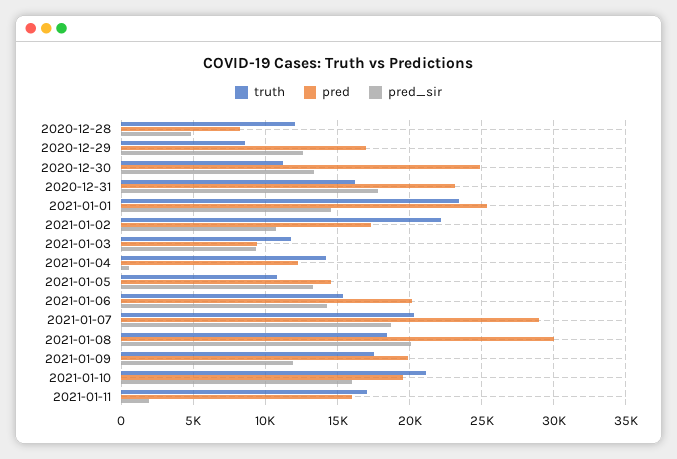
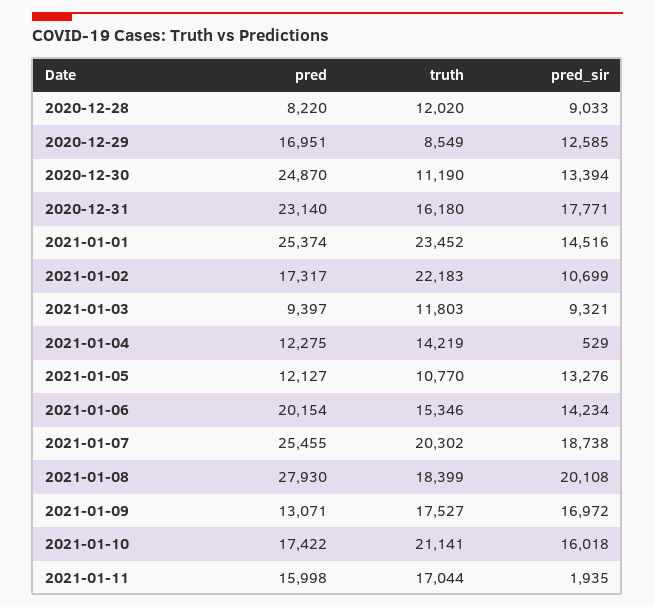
  {
    "truth": {
      "2020-12-28": 12020,
      "2020-12-29": 8549,
      "2020-12-30": 11190,
      "2020-12-31": 16180,
      "2021-01-01": 23452,
      "2021-01-02": 22183,
      "2021-01-03": 11803,
      "2021-01-04": 14219,
      "2021-01-05": 10770,
      "2021-01-06": 15346,
      "2021-01-07": 20302,
      "2021-01-08": 18399,
      "2021-01-09": 17527,
      "2021-01-10": 21141,
      "2021-01-11": 17044
    },
    "pred": {
      "2020-12-28": 8220,
      "2020-12-29": 16951,
      "2020-12-30": 24870,
      "2020-12-31": 23140,
      "2021-01-01": 25374,
      "2021-01-02": 17317,
      "2021-01-03": 9397,
      "2021-01-04": 12275,
-     "2021-01-05": 14500,
+     "2021-01-05": 12127,
      "2021-01-06": 20154,
-     "2021-01-07": 29000,
+     "2021-01-07": 25455,
-     "2021-01-08": 30000,
+     "2021-01-08": 27930,
-     "2021-01-09": 20000,
+     "2021-01-09": 13071,
-     "2021-01-10": 19500,
+     "2021-01-10": 17422,
      "2021-01-11": 15998
    },
    "pred_sir": {
-     "2020-12-28": 5000,
+     "2020-12-28": 9033,
      "2020-12-29": 12585,
      "2020-12-30": 13394,
      "2020-12-31": 17771,
      "2021-01-01": 14516,
      "2021-01-02": 10699,
      "2021-01-03": 9321,
      "2021-01-04": 529,
      "2021-01-05": 13276,
      "2021-01-06": 14234,
      "2021-01-07": 18738,
      "2021-01-08": 20108,
-     "2021-01-09": 12000,
+     "2021-01-09": 16972,
      "2021-01-10": 16018,
      "2021-01-11": 1935
    }
  }

